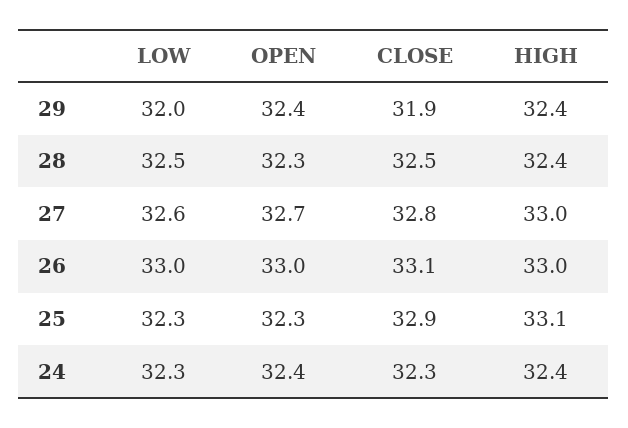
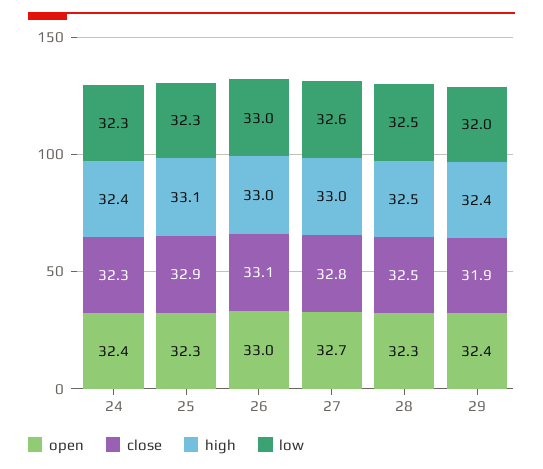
  {
    "LOW": {
      "29": 32,
      "28": 32.5,
      "27": 32.6,
      "26": 33,
      "25": 32.3,
      "24": 32.3
    },
    "OPEN": {
      "29": 32.4,
      "28": 32.3,
      "27": 32.7,
      "26": 33,
      "25": 32.3,
      "24": 32.4
    },
    "CLOSE": {
      "29": 31.9,
      "28": 32.5,
      "27": 32.8,
      "26": 33.1,
      "25": 32.9,
      "24": 32.3
    },
    "HIGH": {
      "29": 32.4,
-     "28": 32.4,
+     "28": 32.5,
      "27": 33,
      "26": 33,
      "25": 33.1,
      "24": 32.4
    }
  }

